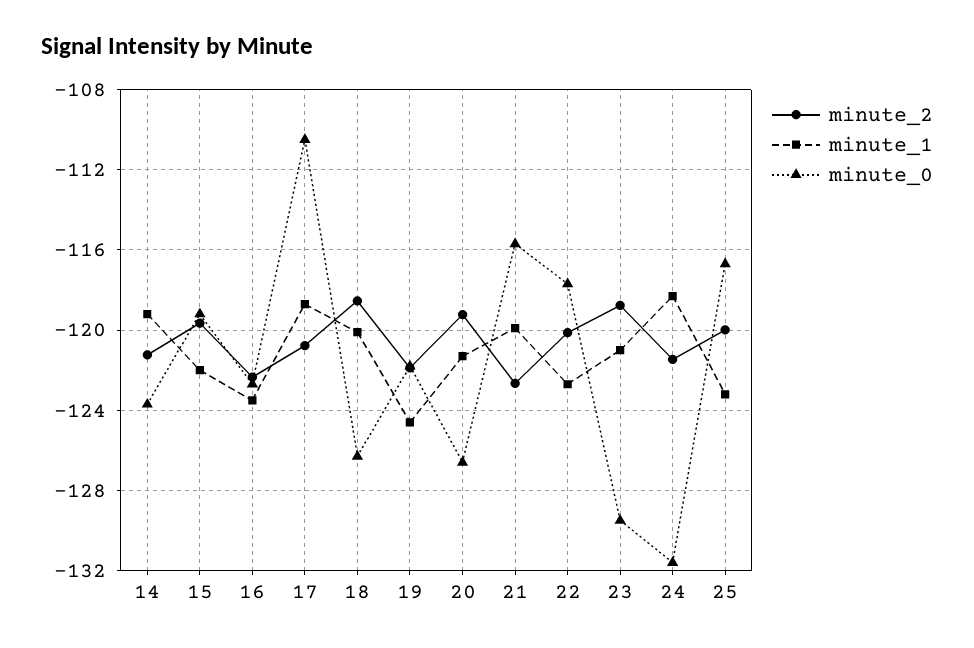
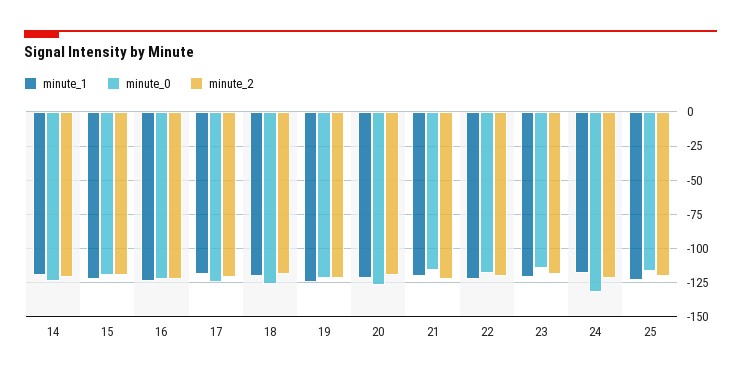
  {
    "minute_2": {
      "14": -121,
      "15": -119.5,
      "16": -122.5,
      "17": -121,
      "18": -118.5,
      "19": -122,
      "20": -119,
      "21": -122.5,
      "22": -120,
      "23": -119,
      "24": -121.5,
      "25": -120
    },
    "minute_1": {
      "14": -119,
      "15": -122,
      "16": -123.5,
      "17": -118.5,
      "18": -120,
      "19": -124.5,
      "20": -121.5,
      "21": -120,
      "22": -122.5,
      "23": -121,
      "24": -118.5,
      "25": -123
    },
    "minute_0": {
      "14": -123.5,
      "15": -119,
      "16": -122.5,
-     "17": -110.5,
+     "17": -125,
      "18": -126.5,
      "19": -122,
      "20": -126.5,
      "21": -115.5,
      "22": -117.5,
-     "23": -129.5,
+     "23": -115,
      "24": -131.5,
      "25": -116.5
    }
  }

